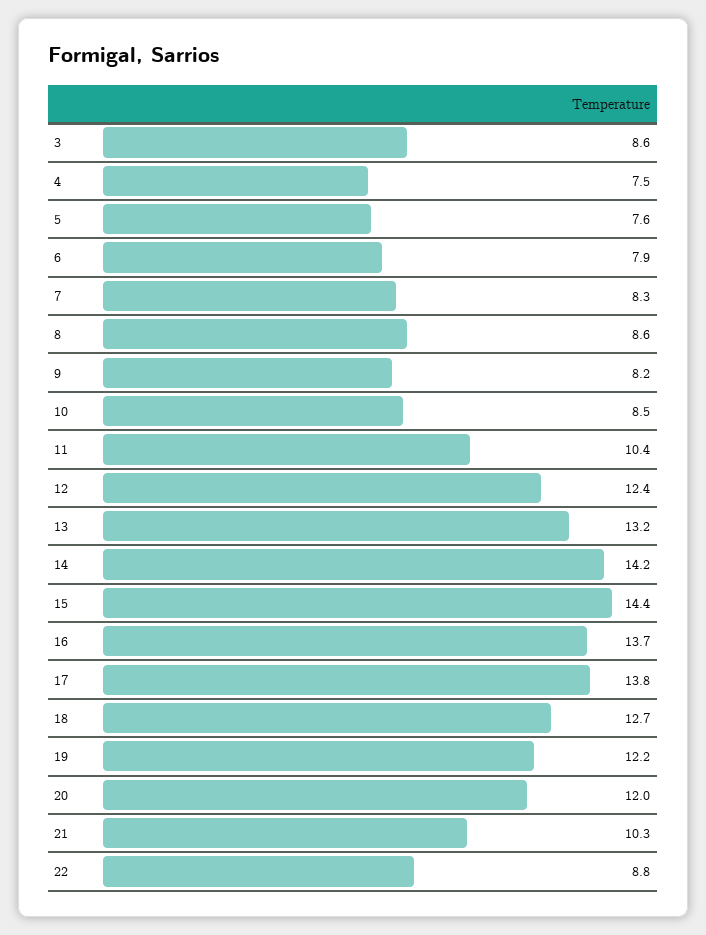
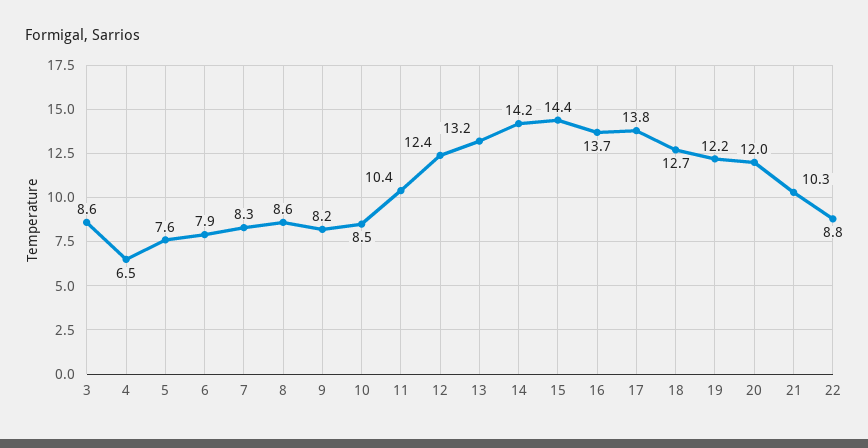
  {
    "3": 8.6,
-   "4": 7.5,
+   "4": 6.5,
    "5": 7.6,
    "6": 7.9,
    "7": 8.3,
    "8": 8.6,
    "9": 8.2,
    "10": 8.5,
    "11": 10.4,
    "12": 12.4,
    "13": 13.2,
    "14": 14.2,
    "15": 14.4,
    "16": 13.7,
    "17": 13.8,
    "18": 12.7,
    "19": 12.2,
    "20": 12,
    "21": 10.3,
    "22": 8.8
  }

